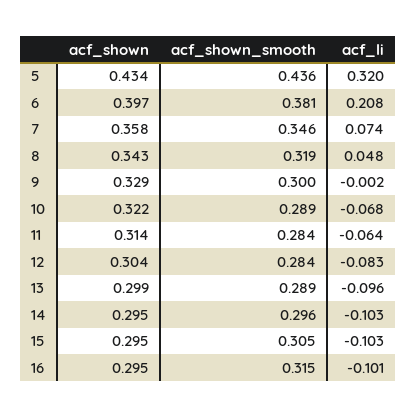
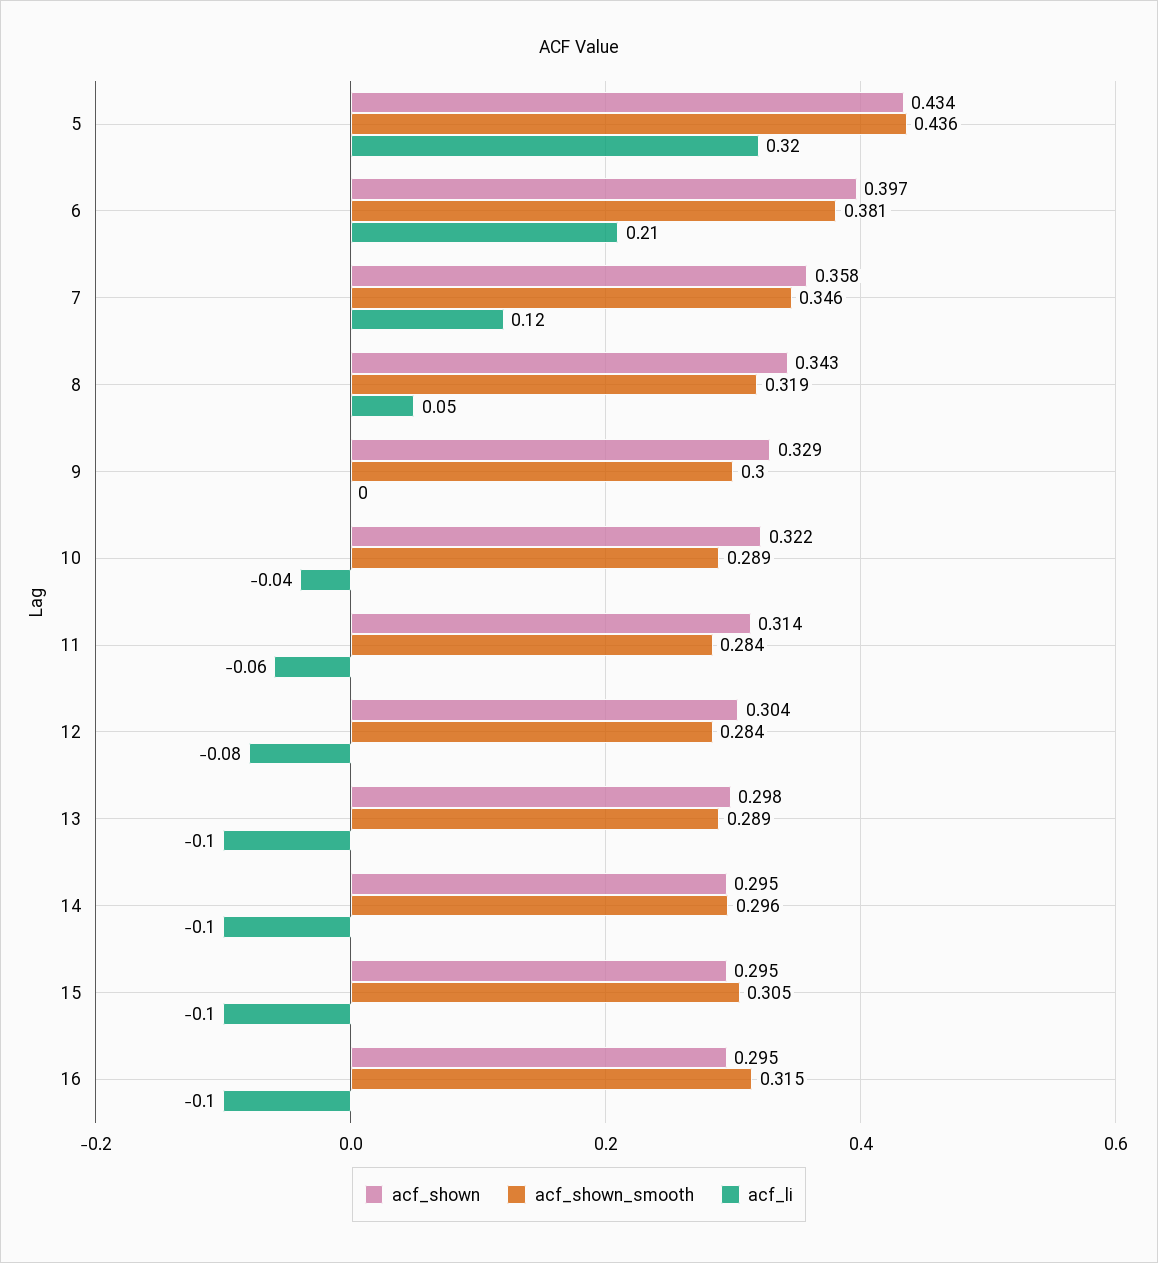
  {
    "acf_shown": {
      "5": 0.434,
      "6": 0.397,
      "7": 0.358,
      "8": 0.343,
      "9": 0.329,
      "10": 0.322,
      "11": 0.314,
      "12": 0.304,
-     "13": 0.299,
+     "13": 0.298,
      "14": 0.295,
      "15": 0.295,
      "16": 0.295
    },
    "acf_shown_smooth": {
      "5": 0.436,
      "6": 0.381,
      "7": 0.346,
      "8": 0.319,
      "9": 0.3,
      "10": 0.289,
      "11": 0.284,
      "12": 0.284,
      "13": 0.289,
      "14": 0.296,
      "15": 0.305,
      "16": 0.315
    },
    "acf_li": {
      "5": 0.32,
      "6": 0.208,
-     "7": 0.074,
+     "7": 0.12,
      "8": 0.048,
      "9": -0.002,
-     "10": -0.068,
+     "10": -0.04,
      "11": -0.064,
      "12": -0.083,
      "13": -0.096,
      "14": -0.103,
      "15": -0.103,
      "16": -0.101
    }
  }

